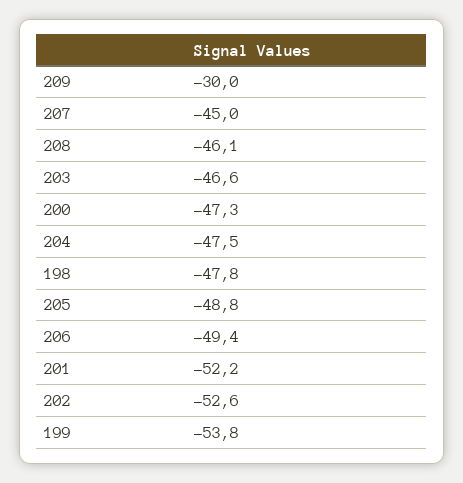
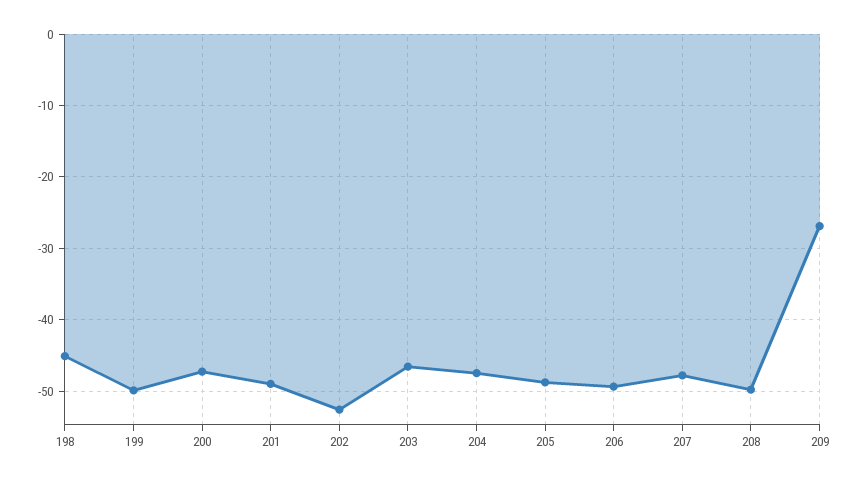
  {
-   "209": -30,
+   "209": -27,
-   "207": -45,
+   "207": -48,
-   "208": -46.1,
+   "208": -50,
    "203": -46.6,
    "200": -47.3,
    "204": -47.5,
-   "198": -47.8,
+   "198": -45,
    "205": -48.8,
    "206": -49.4,
-   "201": -52.2,
+   "201": -49,
    "202": -52.6,
-   "199": -53.8
+   "199": -50
  }

